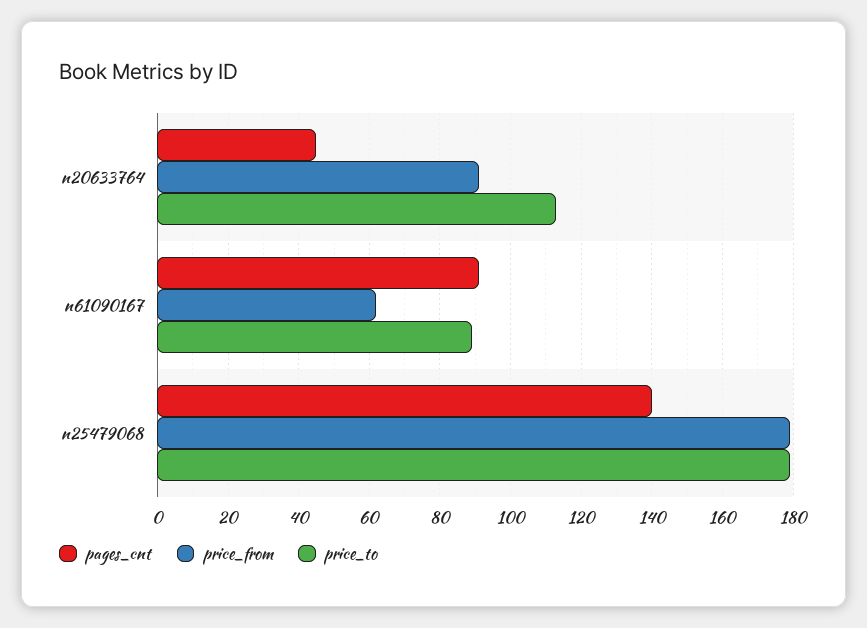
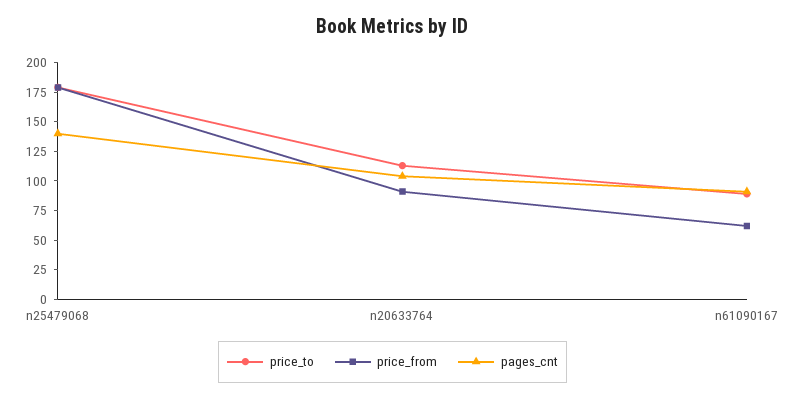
  {
    "pages_cnt": {
-     "n20633764": 45,
+     "n20633764": 100,
      "n61090167": 90,
      "n25479068": 140
    },
    "price_from": {
      "n20633764": 90,
      "n61090167": 60,
      "n25479068": 180
    },
    "price_to": {
      "n20633764": 115,
      "n61090167": 90,
      "n25479068": 180
    }
  }

